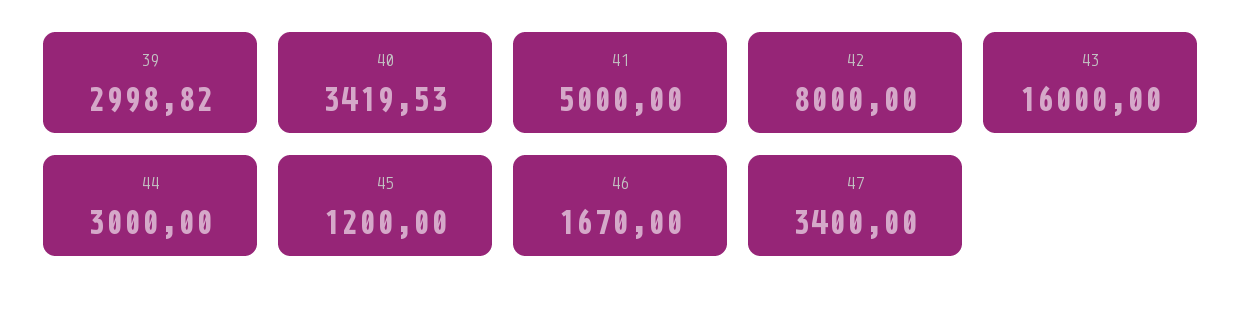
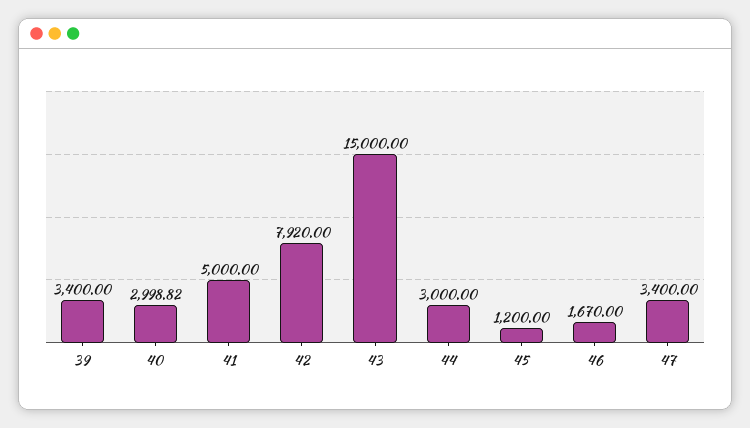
  {
-   "39": 2998.82,
+   "39": 3400,
-   "40": 3419.53,
+   "40": 2998.82,
    "41": 5000,
-   "42": 8000,
+   "42": 7920,
-   "43": 16000,
+   "43": 15000,
    "44": 3000,
    "45": 1200,
    "46": 1670,
    "47": 3400
  }

